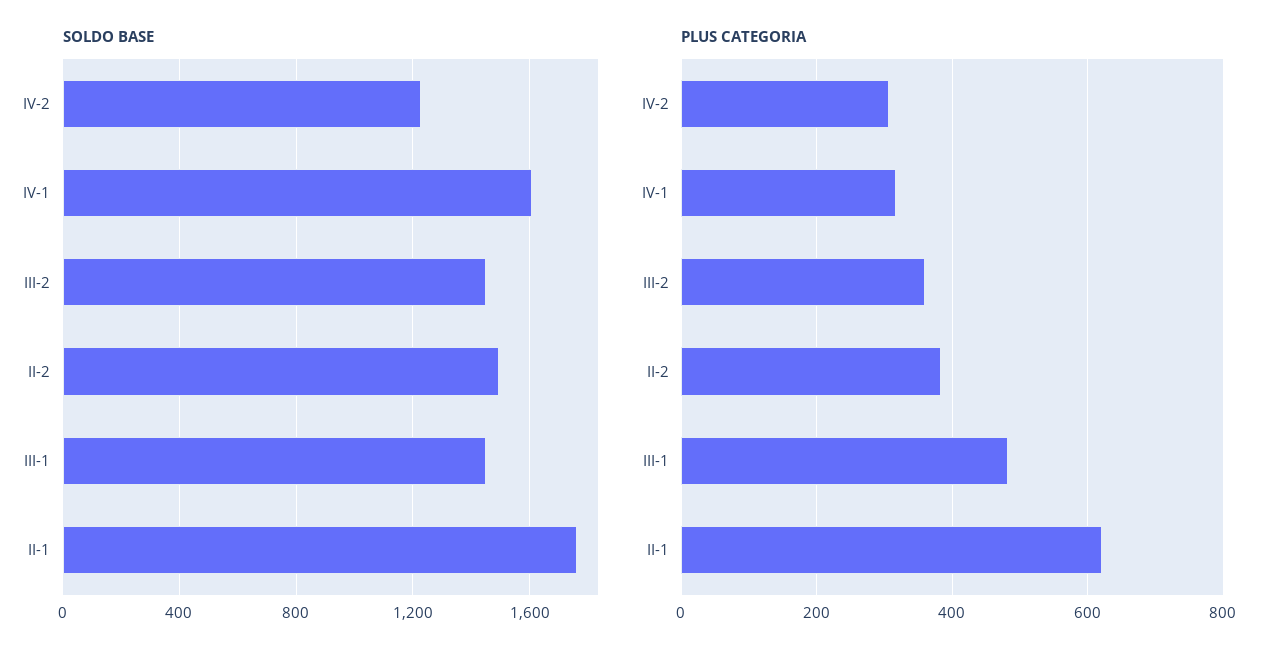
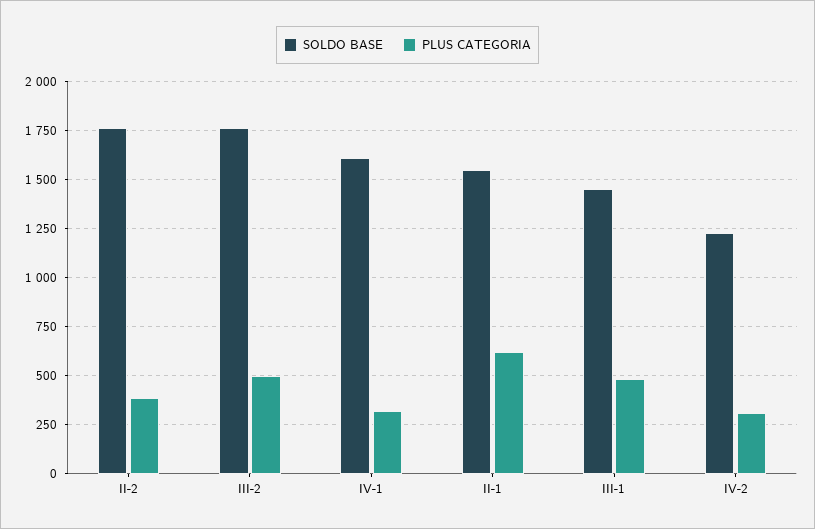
  {
    "SOLDO BASE": {
      "IV-2": 1250,
      "IV-1": 1600,
-     "III-2": 1450,
+     "III-2": 1750,
-     "II-2": 1500,
+     "II-2": 1750,
      "III-1": 1450,
-     "II-1": 1750
+     "II-1": 1550
    },
    "PLUS CATEGORIA": {
      "IV-2": 300,
      "IV-1": 320,
-     "III-2": 360,
+     "III-2": 500,
      "II-2": 380,
      "III-1": 480,
      "II-1": 620
    }
  }

